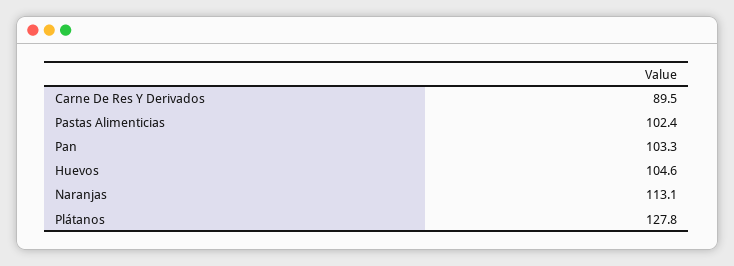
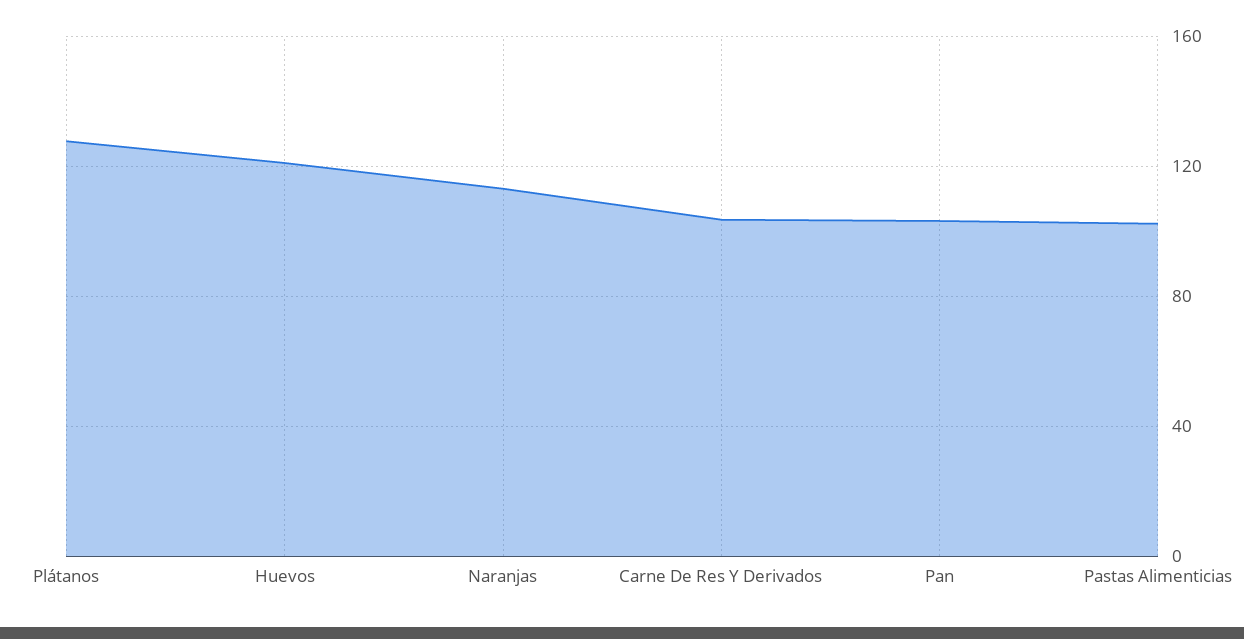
  {
-   "Carne De Res Y Derivados": 89.5,
+   "Carne De Res Y Derivados": 105,
    "Pastas Alimenticias": 102.4,
    "Pan": 103.3,
-   "Huevos": 104.6,
+   "Huevos": 120,
    "Naranjas": 113.1,
    "Plátanos": 127.8
  }

